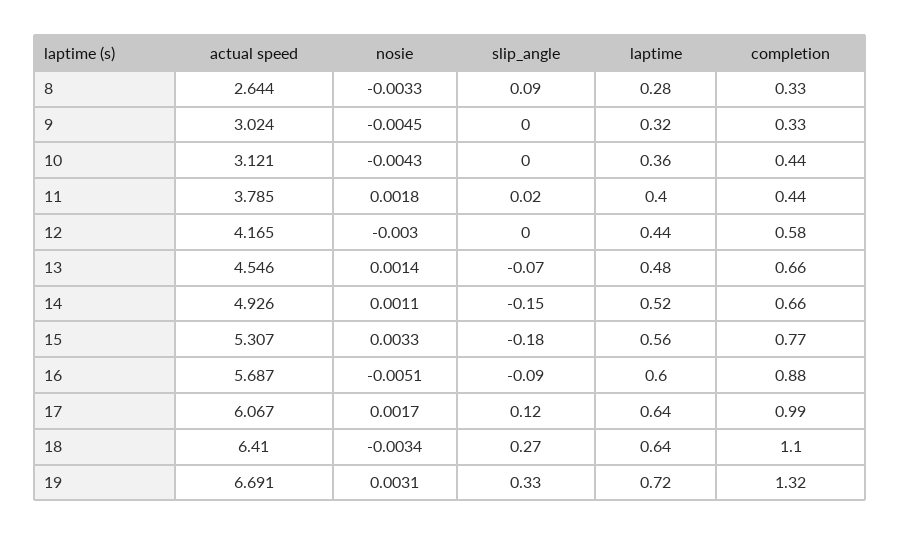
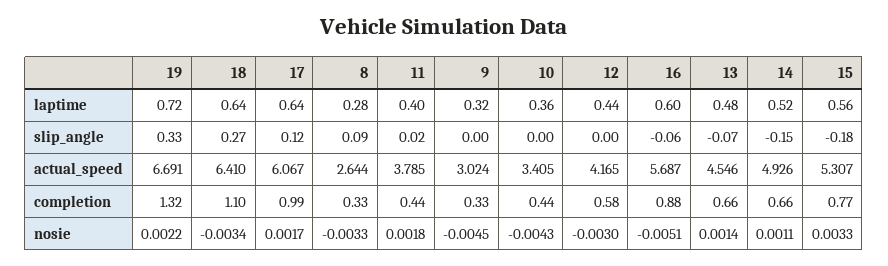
  {
    "actual speed": {
      "8": 2.644,
      "9": 3.024,
-     "10": 3.121,
+     "10": 3.405,
      "11": 3.785,
      "12": 4.165,
      "13": 4.546,
      "14": 4.926,
      "15": 5.307,
      "16": 5.687,
      "17": 6.067,
      "18": 6.41,
      "19": 6.691
    },
    "nosie": {
      "8": -0.0033,
      "9": -0.0045,
      "10": -0.0043,
      "11": 0.0018,
      "12": -0.003,
      "13": 0.0014,
      "14": 0.0011,
      "15": 0.0033,
      "16": -0.0051,
      "17": 0.0017,
      "18": -0.0034,
-     "19": 0.0031
+     "19": 0.0022
    },
    "slip_angle": {
      "8": 0.09,
      "9": 0,
      "10": 0,
      "11": 0.02,
      "12": 0,
      "13": -0.07,
      "14": -0.15,
      "15": -0.18,
-     "16": -0.09,
+     "16": -0.06,
      "17": 0.12,
      "18": 0.27,
      "19": 0.33
    },
    "laptime": {
      "8": 0.28,
      "9": 0.32,
      "10": 0.36,
      "11": 0.4,
      "12": 0.44,
      "13": 0.48,
      "14": 0.52,
      "15": 0.56,
      "16": 0.6,
      "17": 0.64,
      "18": 0.64,
      "19": 0.72
    },
    "completion": {
      "8": 0.33,
      "9": 0.33,
      "10": 0.44,
      "11": 0.44,
      "12": 0.58,
      "13": 0.66,
      "14": 0.66,
      "15": 0.77,
      "16": 0.88,
      "17": 0.99,
      "18": 1.1,
      "19": 1.32
    }
  }

